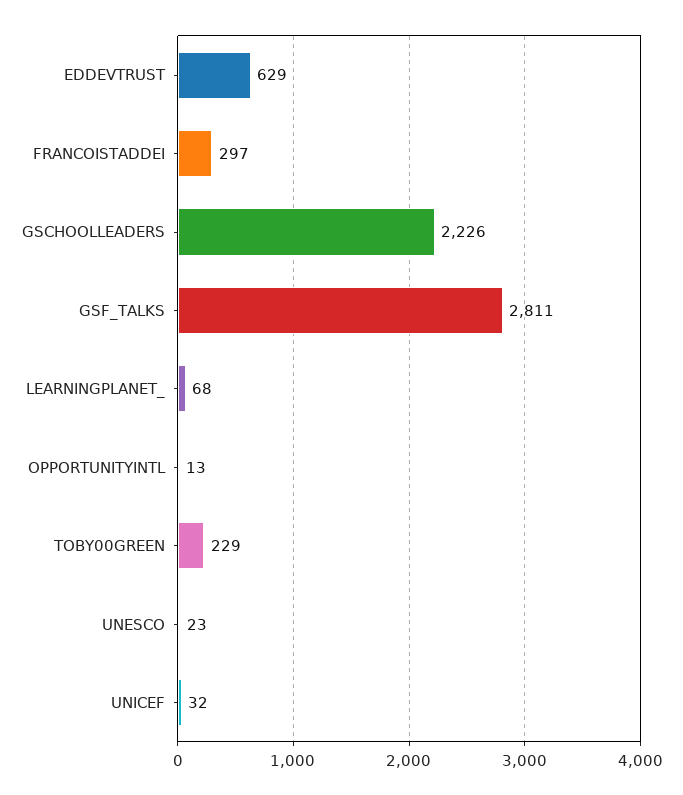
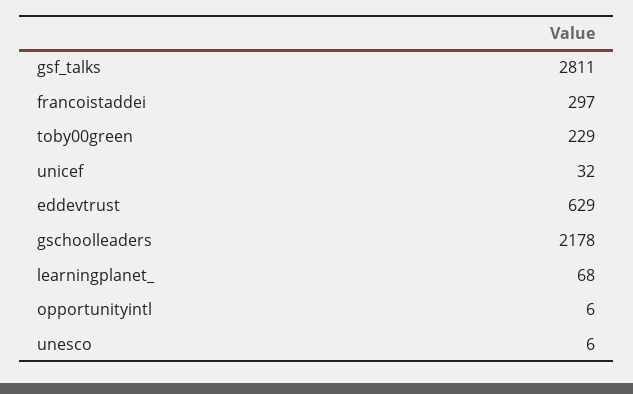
  {
    "EDDEVTRUST": 629,
    "FRANCOISTADDEI": 297,
-   "GSCHOOLLEADERS": 2226,
+   "GSCHOOLLEADERS": 2178,
    "GSF_TALKS": 2811,
    "LEARNINGPLANET_": 68,
-   "OPPORTUNITYINTL": 13,
+   "OPPORTUNITYINTL": 6,
    "TOBY00GREEN": 229,
-   "UNESCO": 23,
+   "UNESCO": 6,
    "UNICEF": 32
  }

